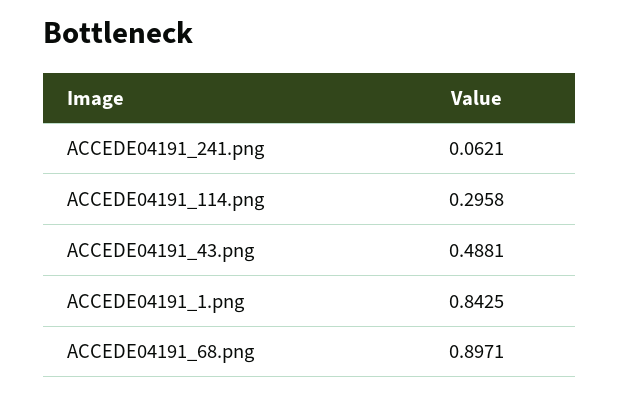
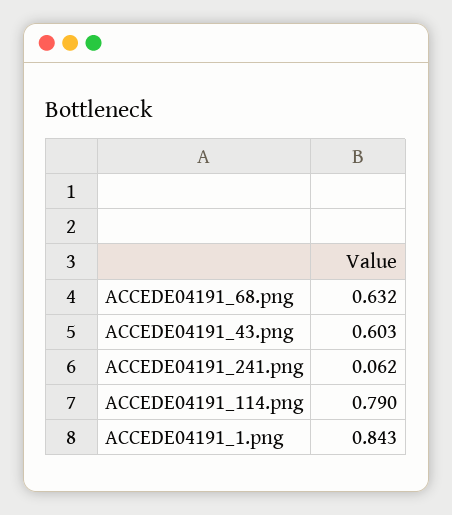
  {
    "ACCEDE04191_241.png": 0.0621,
-   "ACCEDE04191_114.png": 0.2958,
+   "ACCEDE04191_114.png": 0.79,
-   "ACCEDE04191_43.png": 0.4881,
+   "ACCEDE04191_43.png": 0.603,
    "ACCEDE04191_1.png": 0.8425,
-   "ACCEDE04191_68.png": 0.8971
+   "ACCEDE04191_68.png": 0.632
  }

